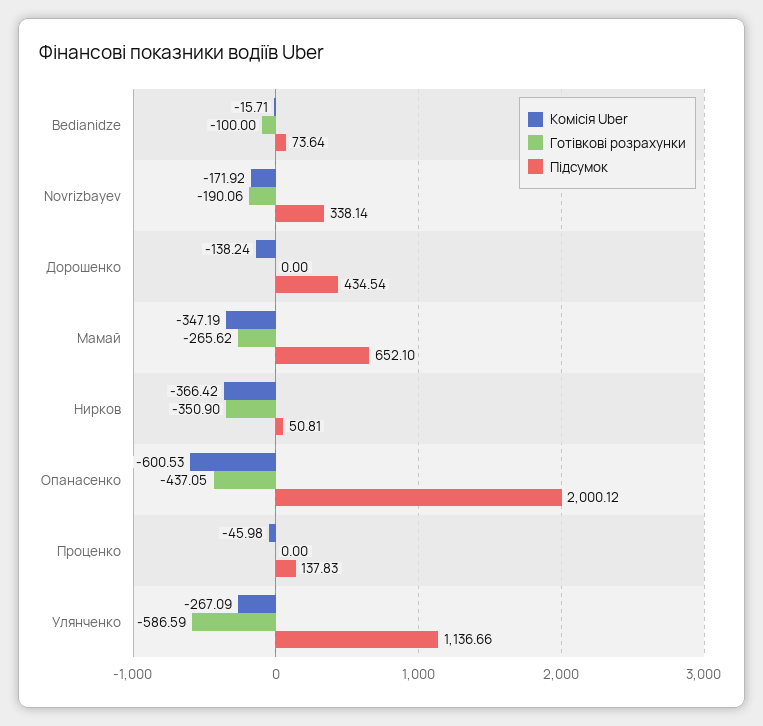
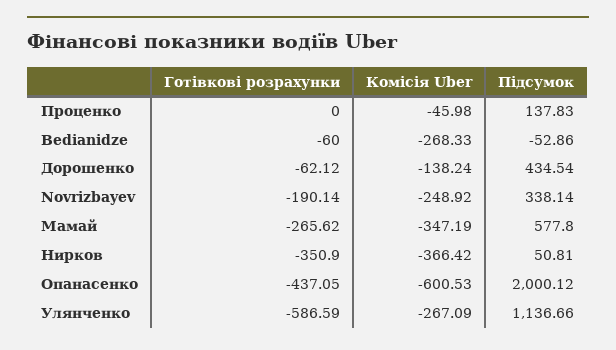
  {
    "Комісія Uber": {
-     "Bedianidze": -15.71,
+     "Bedianidze": -268.33,
-     "Novrizbayev": -171.92,
+     "Novrizbayev": -248.92,
      "Дорошенко": -138.24,
      "Мамай": -347.19,
      "Нирков": -366.42,
      "Опанасенко": -600.53,
      "Проценко": -45.98,
      "Улянченко": -267.09
    },
    "Готівкові розрахунки": {
-     "Bedianidze": -100,
+     "Bedianidze": -60,
-     "Novrizbayev": -190.06,
+     "Novrizbayev": -190.14,
-     "Дорошенко": 0,
+     "Дорошенко": -62.12,
      "Мамай": -265.62,
      "Нирков": -350.9,
      "Опанасенко": -437.05,
      "Проценко": 0,
      "Улянченко": -586.59
    },
    "Підсумок": {
-     "Bedianidze": 73.64,
+     "Bedianidze": -52.86,
      "Novrizbayev": 338.14,
      "Дорошенко": 434.54,
-     "Мамай": 652.1,
+     "Мамай": 577.8,
      "Нирков": 50.81,
      "Опанасенко": 2000.12,
      "Проценко": 137.83,
      "Улянченко": 1136.66
    }
  }

